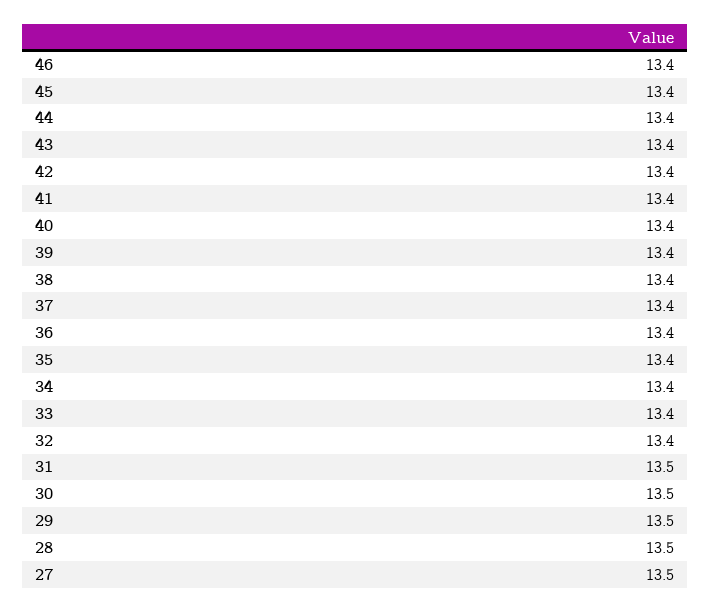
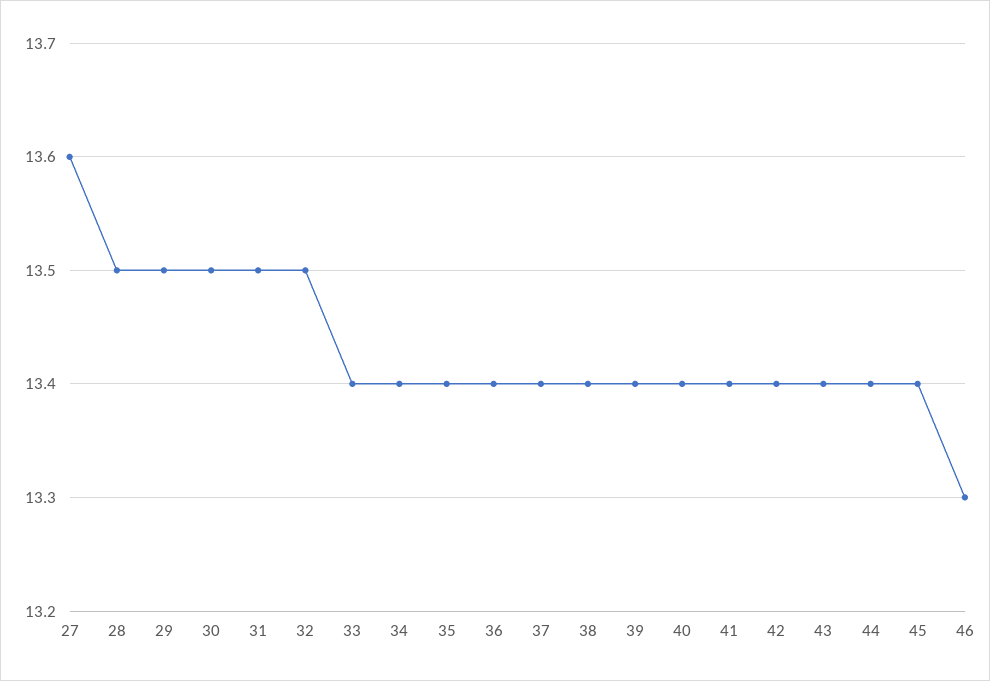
  {
-   "46": 13.4,
+   "46": 13.3,
    "45": 13.4,
    "44": 13.4,
    "43": 13.4,
    "42": 13.4,
    "41": 13.4,
    "40": 13.4,
    "39": 13.4,
    "38": 13.4,
    "37": 13.4,
    "36": 13.4,
    "35": 13.4,
    "34": 13.4,
    "33": 13.4,
-   "32": 13.4,
+   "32": 13.5,
    "31": 13.5,
    "30": 13.5,
    "29": 13.5,
    "28": 13.5,
-   "27": 13.5
+   "27": 13.6
  }

